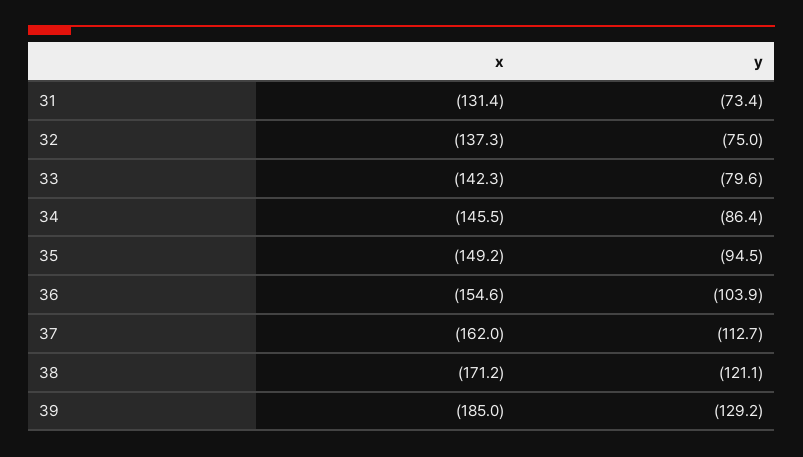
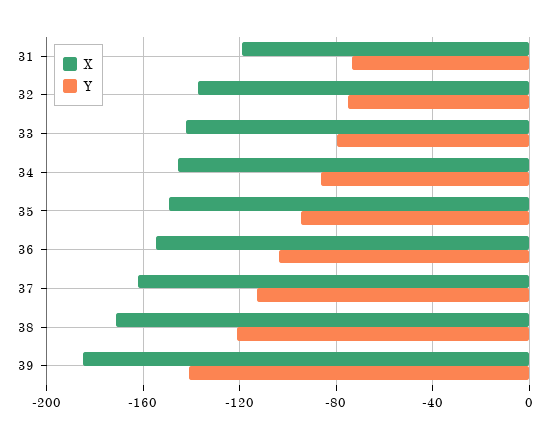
  {
    "x": {
-     "31": -131.4,
+     "31": -120,
      "32": -137.3,
      "33": -142.3,
      "34": -145.5,
      "35": -149.2,
      "36": -154.6,
      "37": -162,
      "38": -171.2,
      "39": -185
    },
    "y": {
      "31": -73.4,
      "32": -75,
      "33": -79.6,
      "34": -86.4,
      "35": -94.5,
      "36": -103.9,
      "37": -112.7,
      "38": -121.1,
-     "39": -129.2
+     "39": -140
    }
  }

